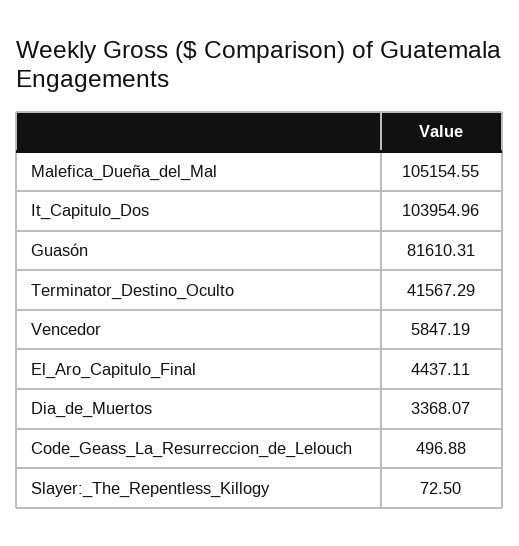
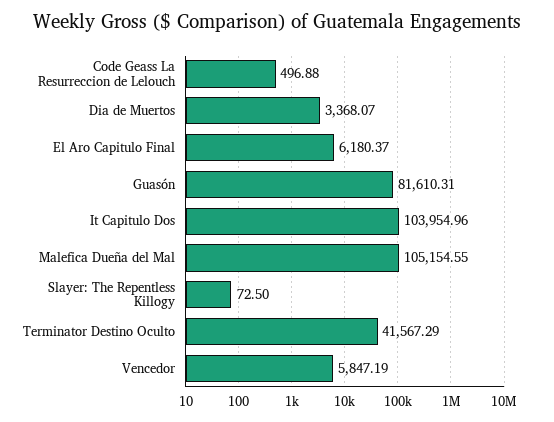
  {
    "Malefica_Dueña_del_Mal": 105154.55,
    "It_Capitulo_Dos": 103954.96,
    "Guasón": 81610.31,
    "Terminator_Destino_Oculto": 41567.29,
    "Vencedor": 5847.19,
-   "El_Aro_Capitulo_Final": 4437.11,
+   "El_Aro_Capitulo_Final": 6180.37,
    "Dia_de_Muertos": 3368.07,
    "Code_Geass_La_Resurreccion_de_Lelouch": 496.88,
    "Slayer:_The_Repentless_Killogy": 72.5
  }

